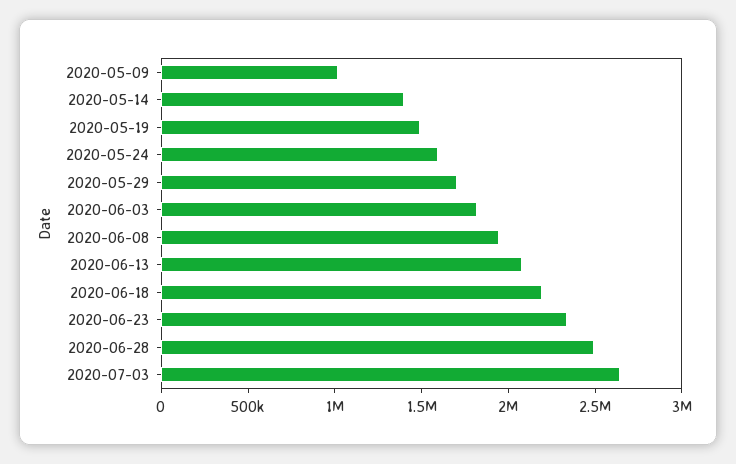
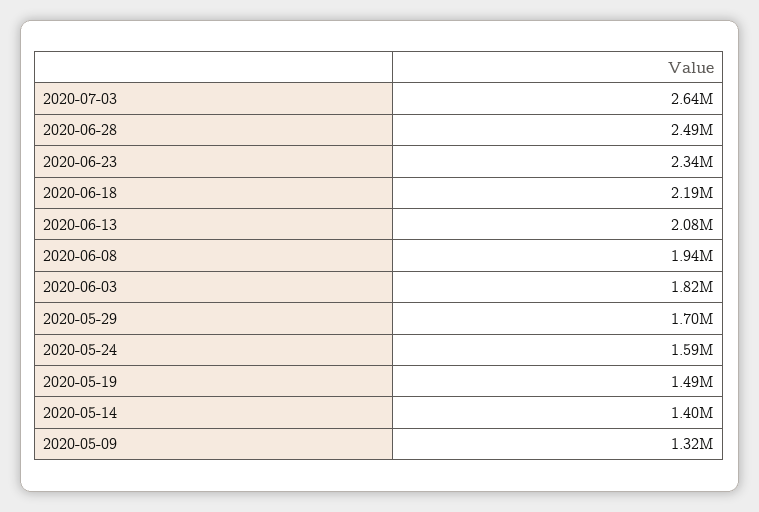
  {
-   "2020-05-09": 1000000,
+   "2020-05-09": 1320000,
    "2020-05-14": 1400000,
    "2020-05-19": 1490000,
    "2020-05-24": 1590000,
    "2020-05-29": 1700000,
    "2020-06-03": 1820000,
    "2020-06-08": 1940000,
    "2020-06-13": 2080000,
    "2020-06-18": 2190000,
    "2020-06-23": 2340000,
    "2020-06-28": 2490000,
    "2020-07-03": 2640000
  }

